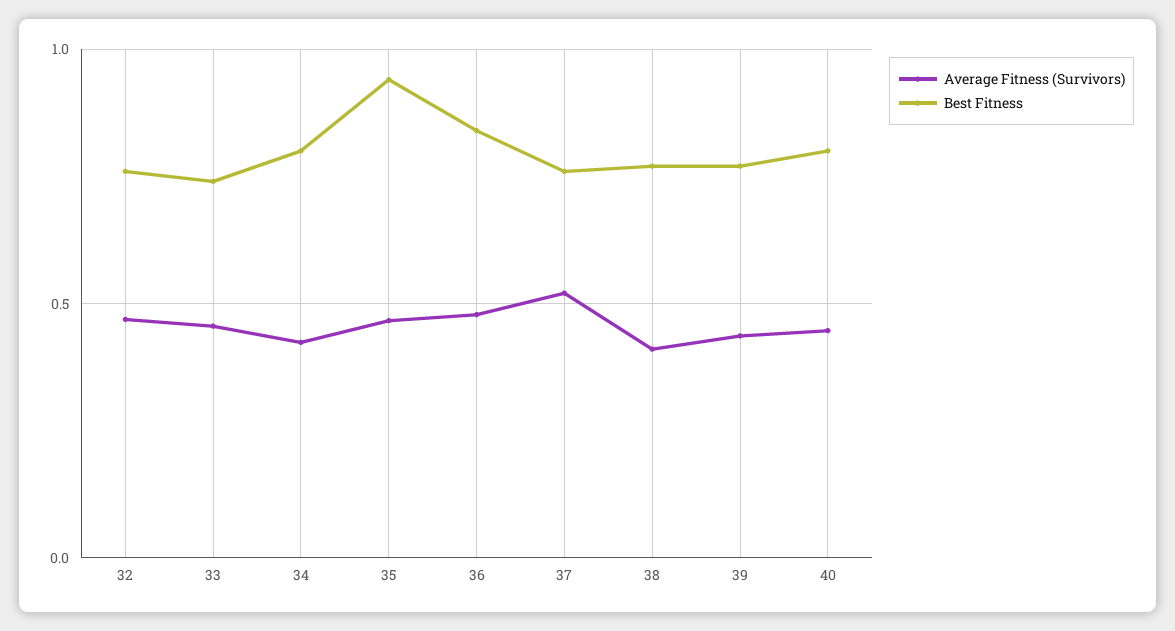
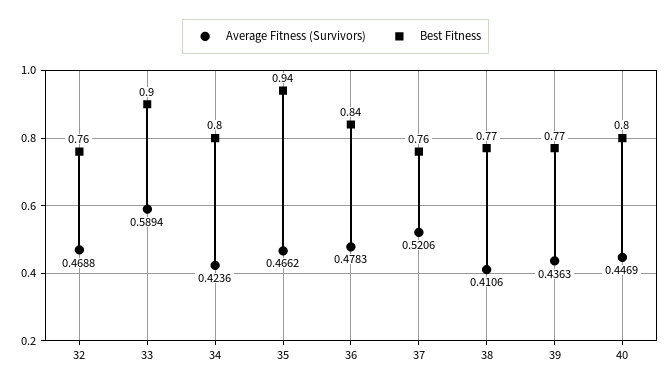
  {
    "Average Fitness (Survivors)": {
      "32": 0.4688,
-     "33": 0.45,
+     "33": 0.5894,
      "34": 0.4236,
      "35": 0.4662,
      "36": 0.4783,
      "37": 0.5206,
      "38": 0.4106,
      "39": 0.4363,
      "40": 0.4469
    },
    "Best Fitness": {
      "32": 0.76,
-     "33": 0.75,
+     "33": 0.9,
      "34": 0.8,
      "35": 0.94,
      "36": 0.84,
      "37": 0.76,
      "38": 0.77,
      "39": 0.77,
      "40": 0.8
    }
  }

